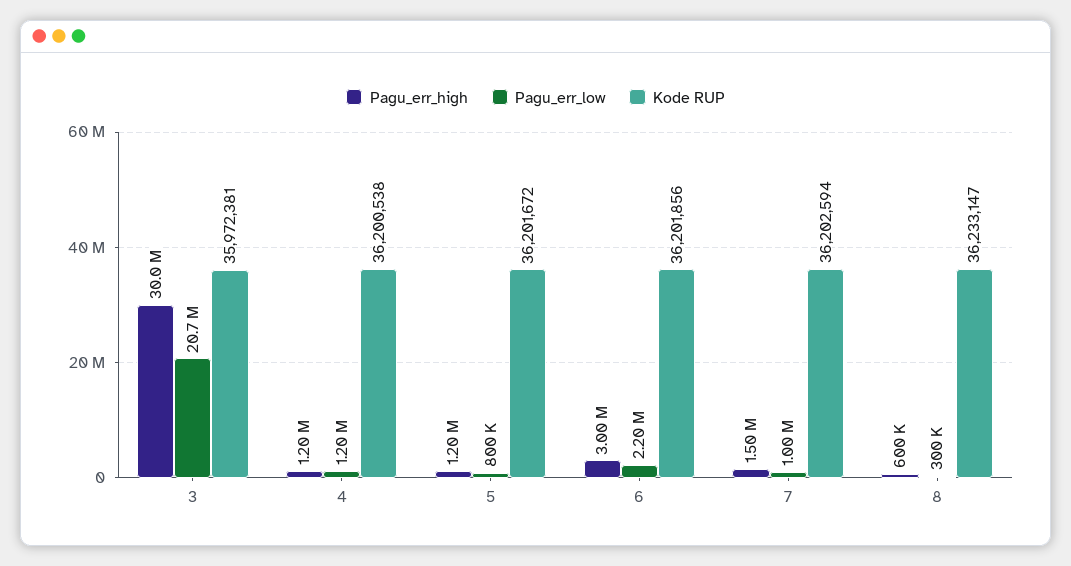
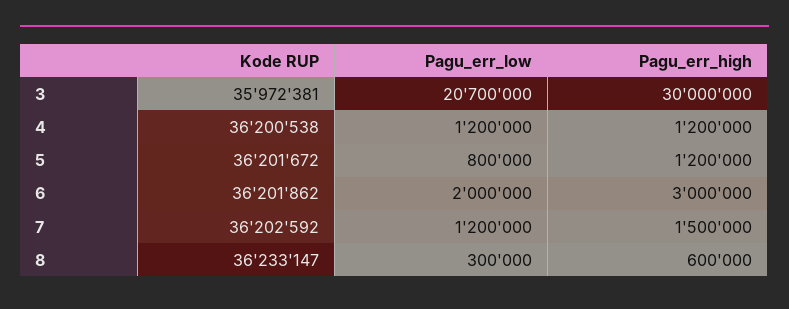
  {
    "Pagu_err_high": {
      "3": 30000000,
      "4": 1200000,
      "5": 1200000,
      "6": 3000000,
      "7": 1500000,
      "8": 600000
    },
    "Pagu_err_low": {
      "3": 20700000,
      "4": 1200000,
      "5": 800000,
-     "6": 2200000,
+     "6": 2000000,
-     "7": 1000000,
+     "7": 1200000,
      "8": 300000
    },
    "Kode RUP": {
      "3": 35972381,
      "4": 36200538,
      "5": 36201672,
-     "6": 36201856,
+     "6": 36201862,
-     "7": 36202594,
+     "7": 36202592,
      "8": 36233147
    }
  }

